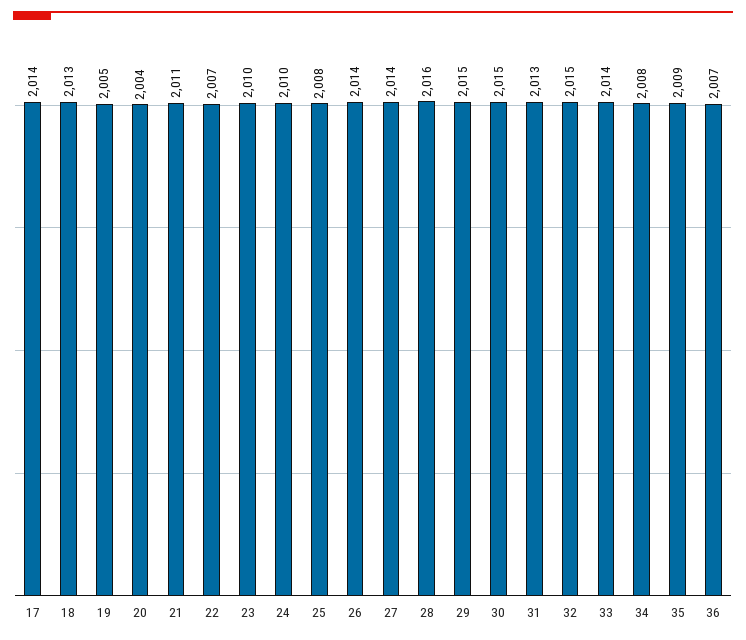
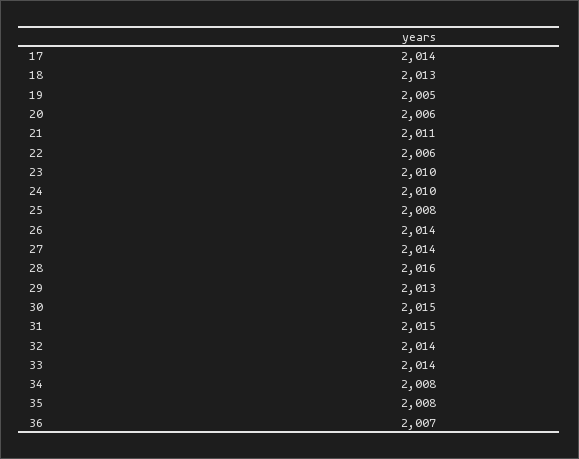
  {
    "17": 2014,
    "18": 2013,
    "19": 2005,
-   "20": 2004,
+   "20": 2006,
    "21": 2011,
-   "22": 2007,
+   "22": 2006,
    "23": 2010,
    "24": 2010,
    "25": 2008,
    "26": 2014,
    "27": 2014,
    "28": 2016,
-   "29": 2015,
+   "29": 2013,
    "30": 2015,
-   "31": 2013,
+   "31": 2015,
-   "32": 2015,
+   "32": 2014,
    "33": 2014,
    "34": 2008,
-   "35": 2009,
+   "35": 2008,
    "36": 2007
  }

